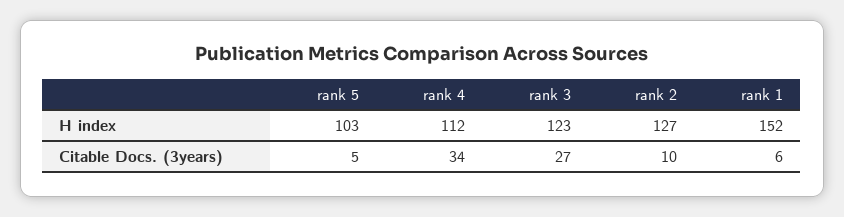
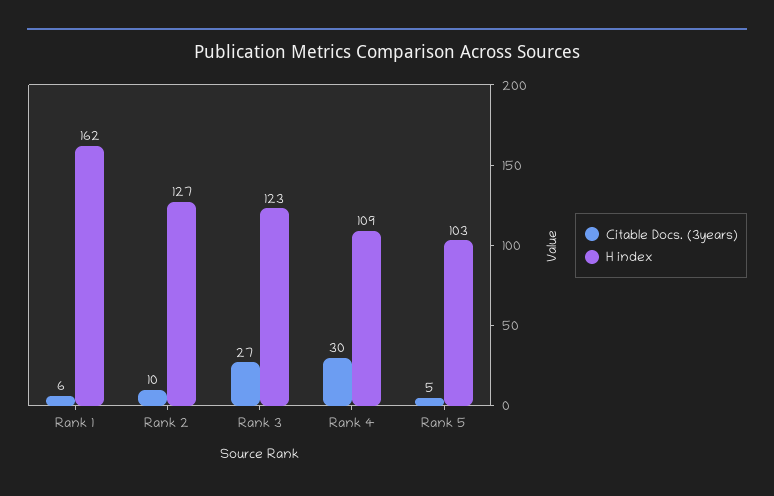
  {
    "H index": {
      "rank 5": 103,
-     "rank 4": 112,
+     "rank 4": 109,
      "rank 3": 123,
      "rank 2": 127,
-     "rank 1": 152
+     "rank 1": 162
    },
    "Citable Docs. (3years)": {
      "rank 5": 5,
-     "rank 4": 34,
+     "rank 4": 30,
      "rank 3": 27,
      "rank 2": 10,
      "rank 1": 6
    }
  }

